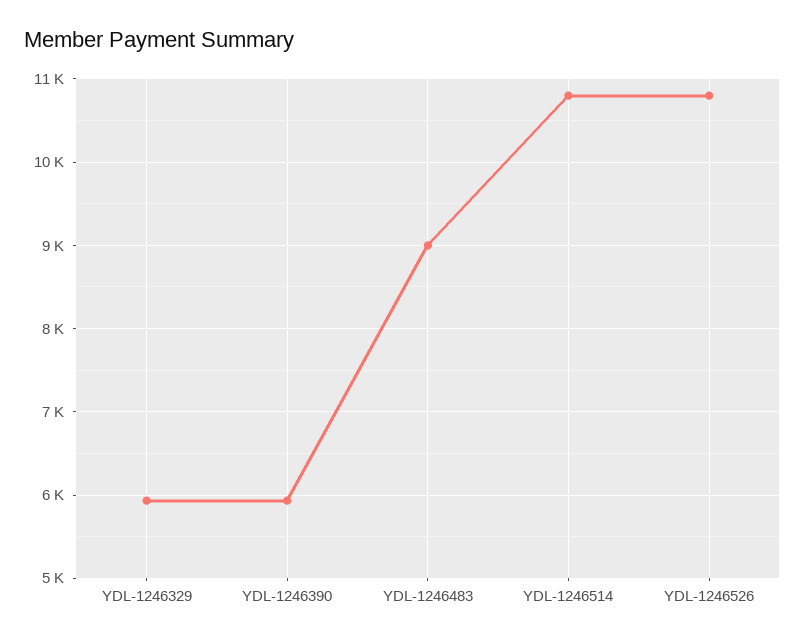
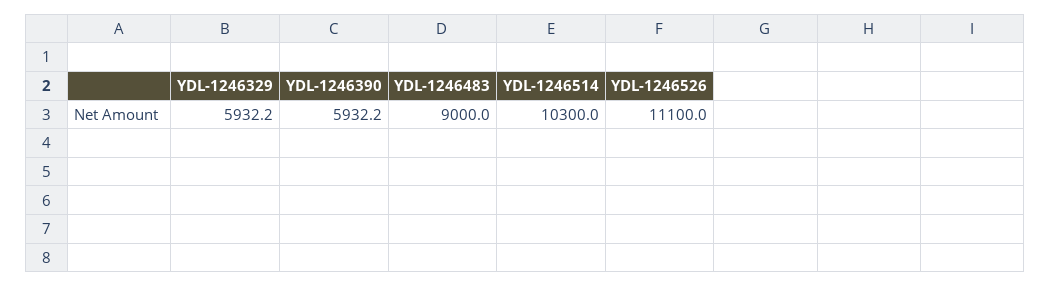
  {
    "YDL-1246329": 5932.2,
    "YDL-1246390": 5932.2,
    "YDL-1246483": 9000,
-   "YDL-1246514": 10800,
+   "YDL-1246514": 10300,
-   "YDL-1246526": 10800
+   "YDL-1246526": 11100
  }

